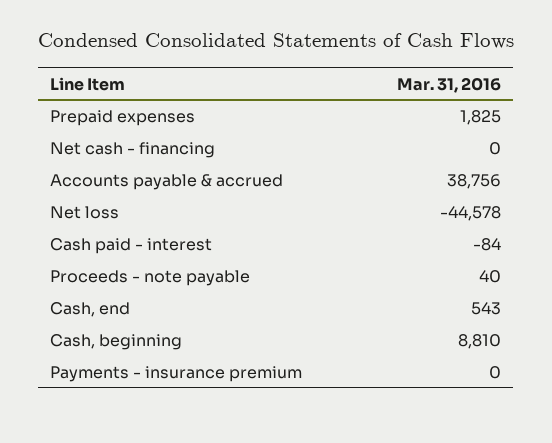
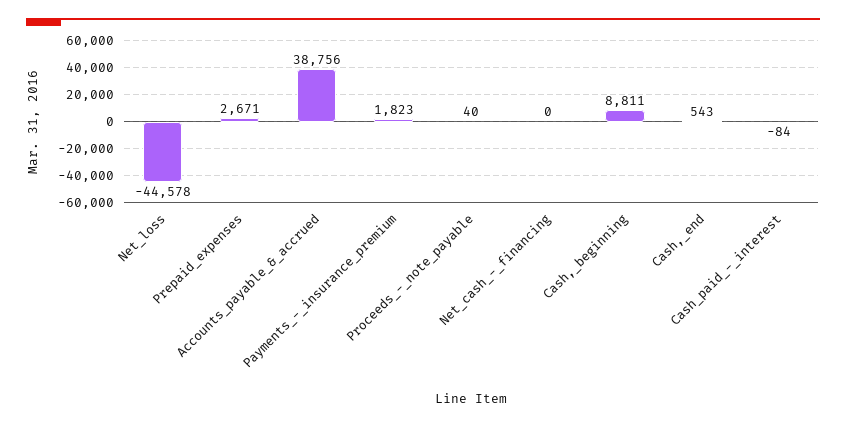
  {
-   "Prepaid expenses": 1825,
+   "Prepaid expenses": 2671,
    "Net cash - financing": 0,
    "Accounts payable & accrued": 38756,
    "Net loss": -44578,
    "Cash paid - interest": -84,
    "Proceeds - note payable": 40,
    "Cash, end": 543,
-   "Cash, beginning": 8810,
+   "Cash, beginning": 8811,
-   "Payments - insurance premium": 0
+   "Payments - insurance premium": 1823
  }

